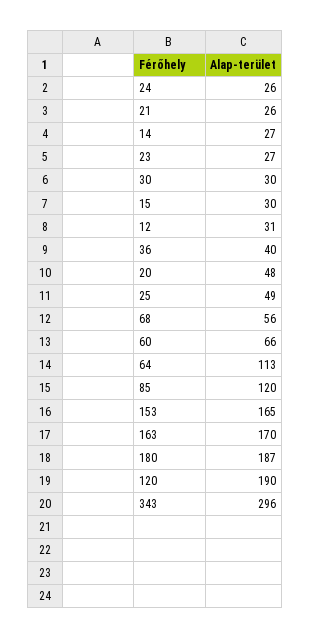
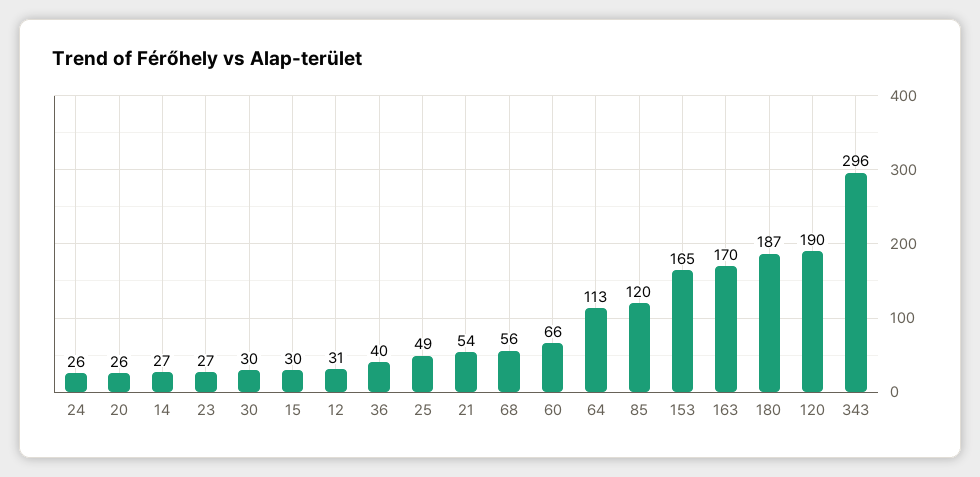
  {
    "24": 26,
-   "21": 26,
+   "21": 54,
    "14": 27,
    "23": 27,
    "30": 30,
    "15": 30,
    "12": 31,
    "36": 40,
-   "20": 48,
+   "20": 26,
    "25": 49,
    "68": 56,
    "60": 66,
    "64": 113,
    "85": 120,
    "153": 165,
    "163": 170,
    "180": 187,
    "120": 190,
    "343": 296
  }

